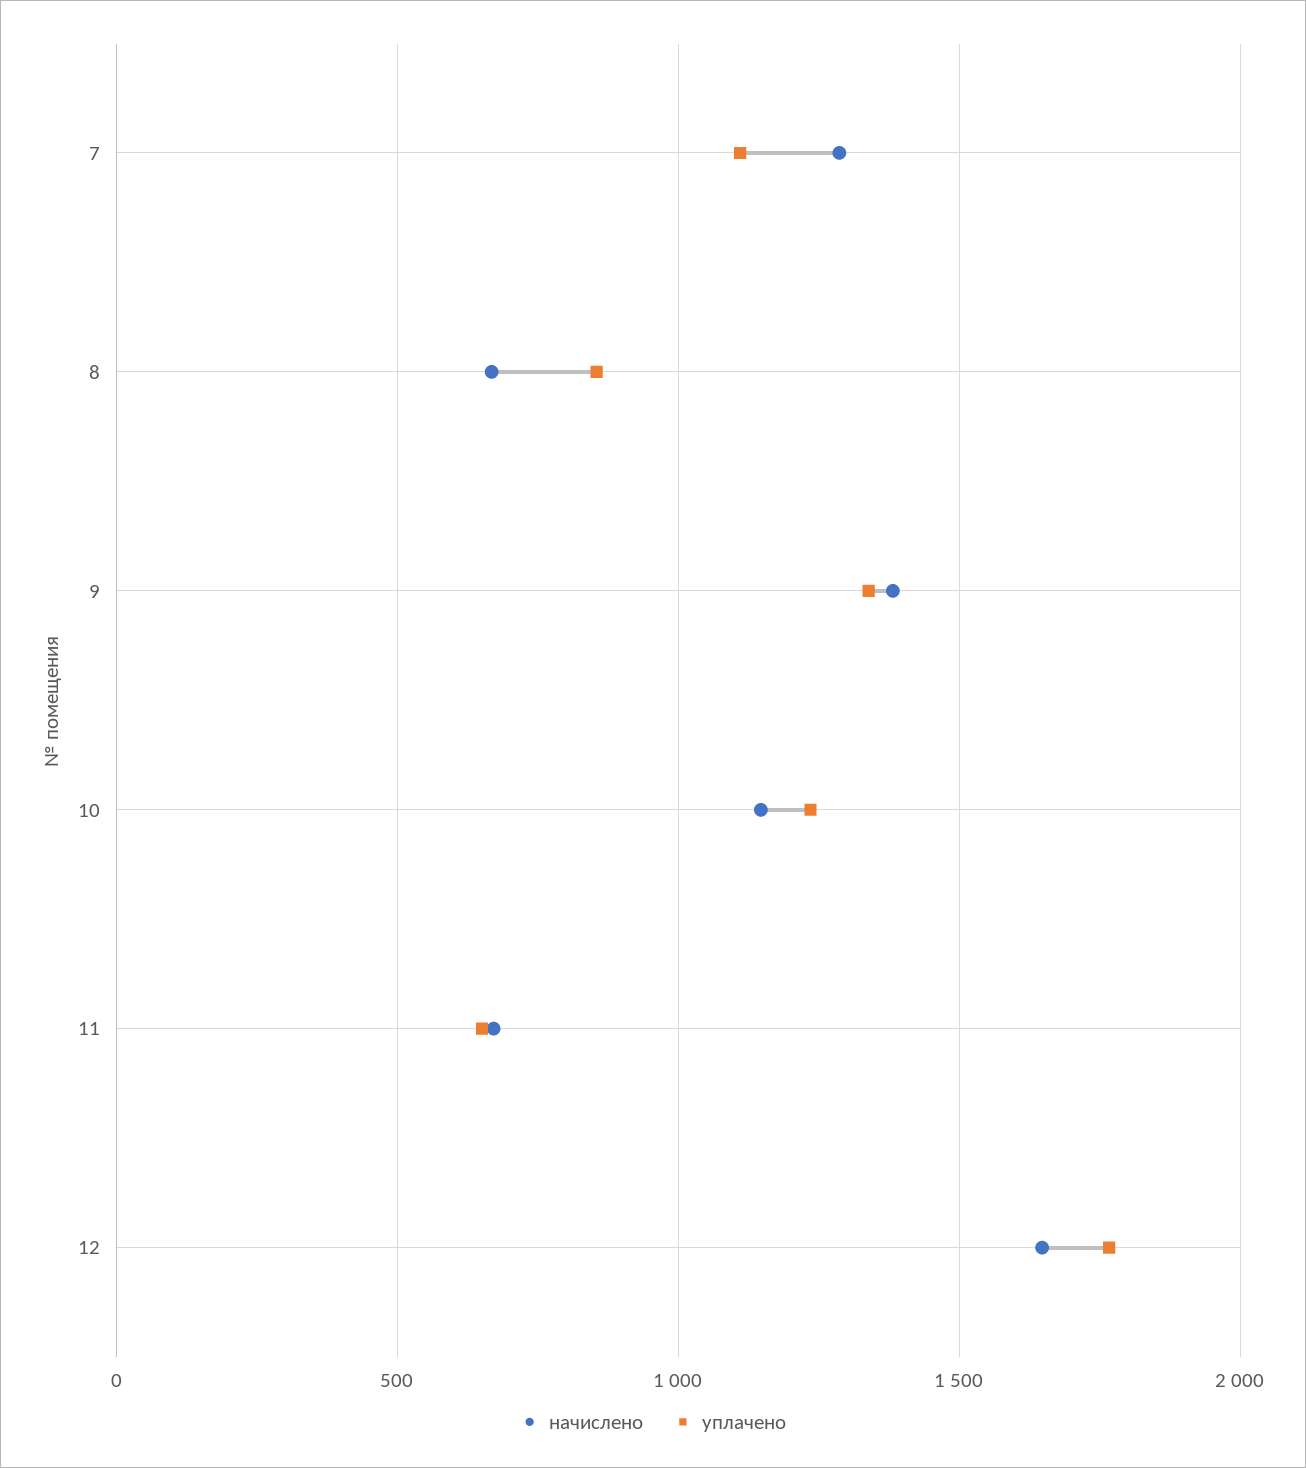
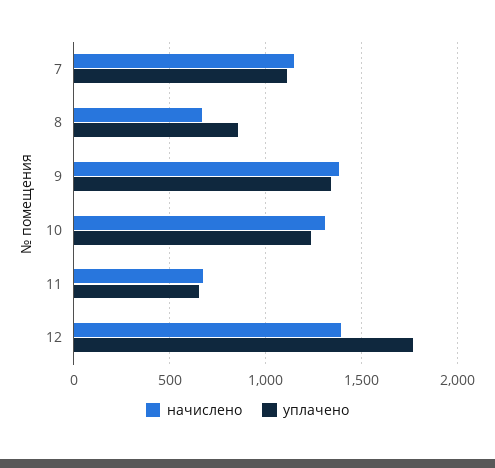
  {
    "начислено": {
-     "7": 1300,
+     "7": 1150,
      "8": 650,
      "9": 1400,
-     "10": 1150,
+     "10": 1300,
      "11": 650,
-     "12": 1650
+     "12": 1400
    },
    "уплачено": {
      "7": 1100,
      "8": 850,
      "9": 1350,
      "10": 1250,
      "11": 650,
      "12": 1750
    }
  }

